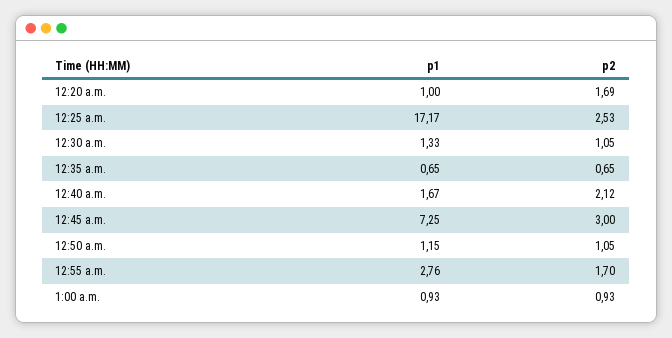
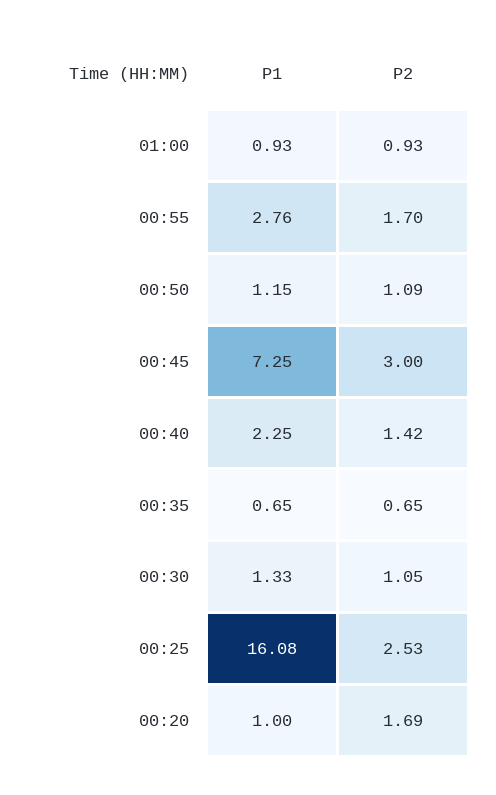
  {
    "p1": {
      "12:20 a.m.": 1,
-     "12:25 a.m.": 17.17,
+     "12:25 a.m.": 16.08,
      "12:30 a.m.": 1.33,
      "12:35 a.m.": 0.65,
-     "12:40 a.m.": 1.67,
+     "12:40 a.m.": 2.25,
      "12:45 a.m.": 7.25,
      "12:50 a.m.": 1.15,
      "12:55 a.m.": 2.76,
      "1:00 a.m.": 0.93
    },
    "p2": {
      "12:20 a.m.": 1.69,
      "12:25 a.m.": 2.53,
      "12:30 a.m.": 1.05,
      "12:35 a.m.": 0.65,
-     "12:40 a.m.": 2.12,
+     "12:40 a.m.": 1.42,
      "12:45 a.m.": 3,
-     "12:50 a.m.": 1.05,
+     "12:50 a.m.": 1.09,
      "12:55 a.m.": 1.7,
      "1:00 a.m.": 0.93
    }
  }

